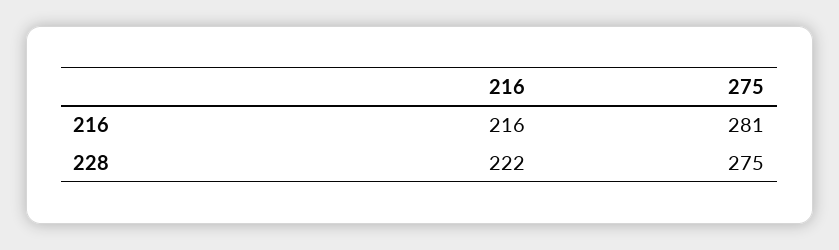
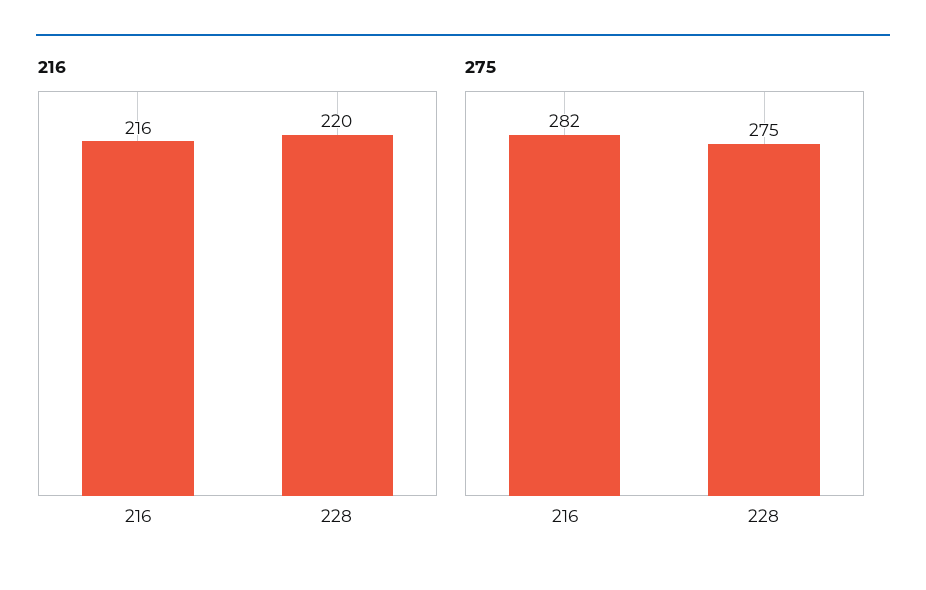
  {
    "216": {
      "216": 216,
-     "228": 222
+     "228": 220
    },
    "275": {
-     "216": 281,
+     "216": 282,
      "228": 275
    }
  }

